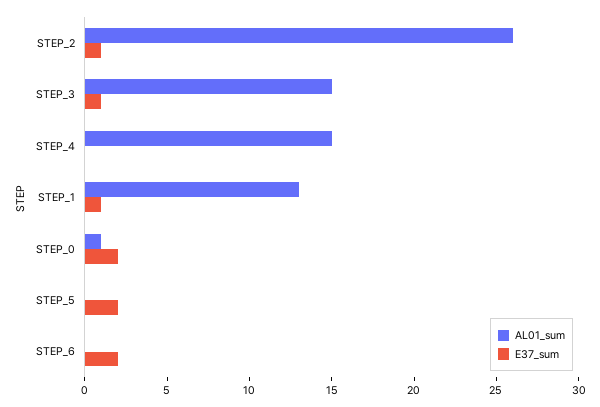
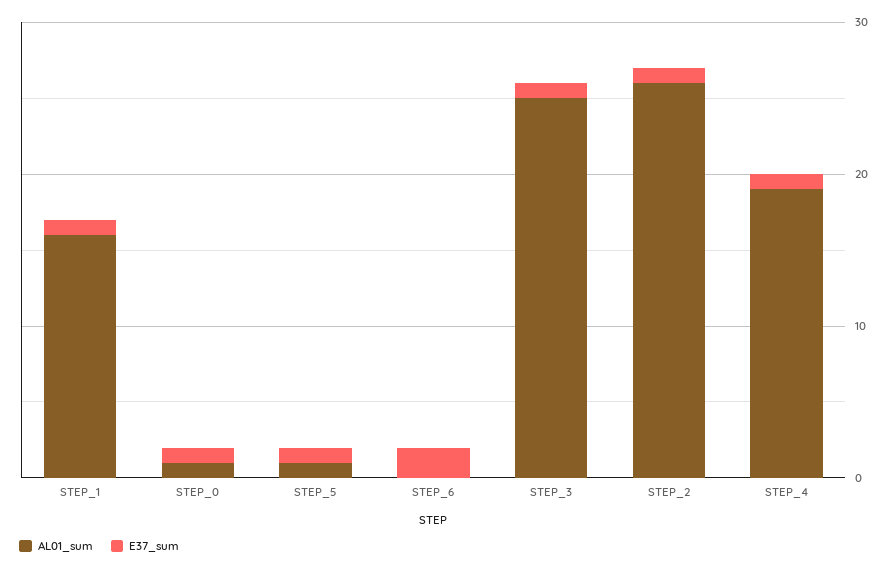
  {
    "AL01_sum": {
      "STEP_2": 26,
-     "STEP_3": 15,
+     "STEP_3": 25,
-     "STEP_4": 15,
+     "STEP_4": 19,
-     "STEP_1": 13,
+     "STEP_1": 16,
      "STEP_0": 1,
-     "STEP_5": 0,
+     "STEP_5": 1,
      "STEP_6": 0
    },
    "E37_sum": {
      "STEP_2": 1,
      "STEP_3": 1,
-     "STEP_4": 0,
+     "STEP_4": 1,
      "STEP_1": 1,
-     "STEP_0": 2,
+     "STEP_0": 1,
-     "STEP_5": 2,
+     "STEP_5": 1,
      "STEP_6": 2
    }
  }

